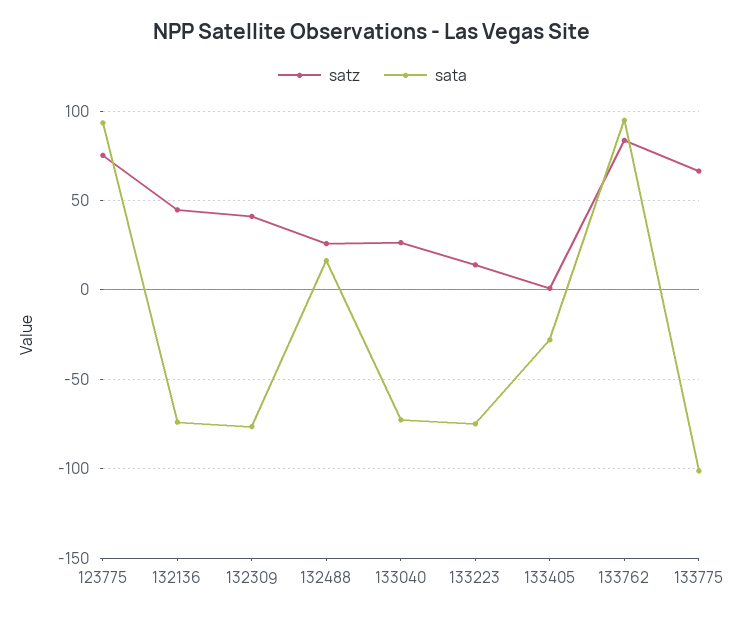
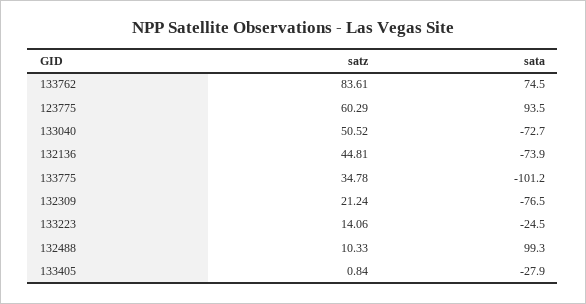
  {
    "satz": {
-     "123775": 75,
+     "123775": 60.29,
      "132136": 44.81,
-     "132309": 40,
+     "132309": 21.24,
-     "132488": 25,
+     "132488": 10.33,
-     "133040": 25,
+     "133040": 50.52,
      "133223": 14.06,
      "133405": 0.84,
      "133762": 83.61,
-     "133775": 65
+     "133775": 34.78
    },
    "sata": {
      "123775": 93.5,
      "132136": -73.9,
      "132309": -76.5,
-     "132488": 15,
+     "132488": 99.3,
      "133040": -72.7,
-     "133223": -75,
+     "133223": -24.5,
      "133405": -27.9,
-     "133762": 95,
+     "133762": 74.5,
      "133775": -101.2
    }
  }

